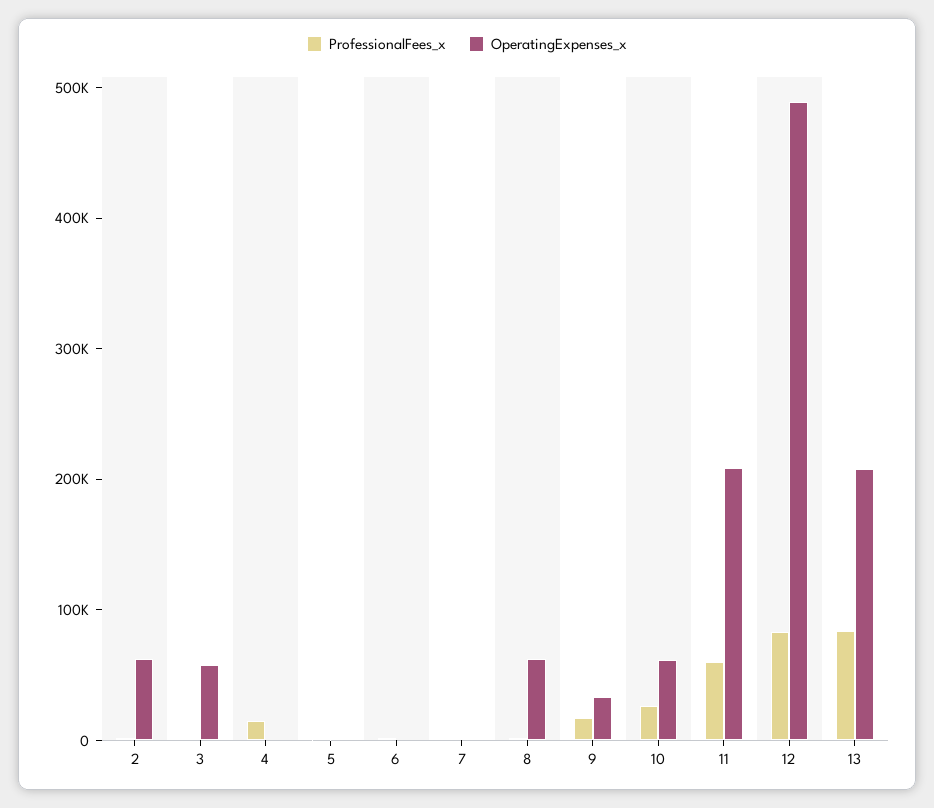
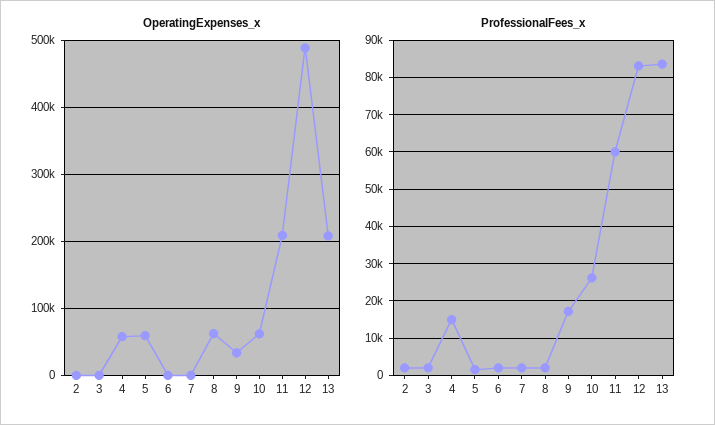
  {
    "ProfessionalFees_x": {
      "2": 2000,
      "3": 2000,
      "4": 14000,
      "5": 2000,
      "6": 2000,
      "7": 2000,
      "8": 2000,
      "9": 18000,
      "10": 26000,
      "11": 60000,
      "12": 84000,
      "13": 84000
    },
    "OperatingExpenses_x": {
-     "2": 60000,
+     "2": 0,
-     "3": 60000,
+     "3": 0,
-     "4": 0,
+     "4": 60000,
-     "5": 0,
+     "5": 60000,
      "6": 0,
      "7": 0,
      "8": 60000,
      "9": 30000,
      "10": 60000,
      "11": 210000,
      "12": 490000,
      "13": 210000
    }
  }

